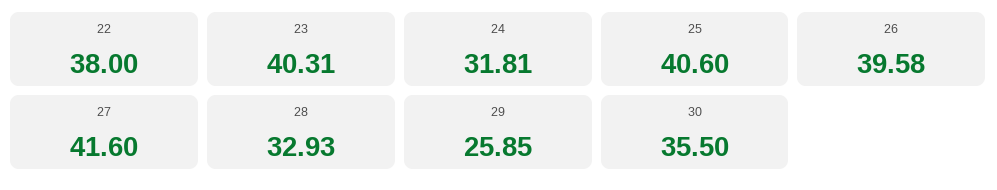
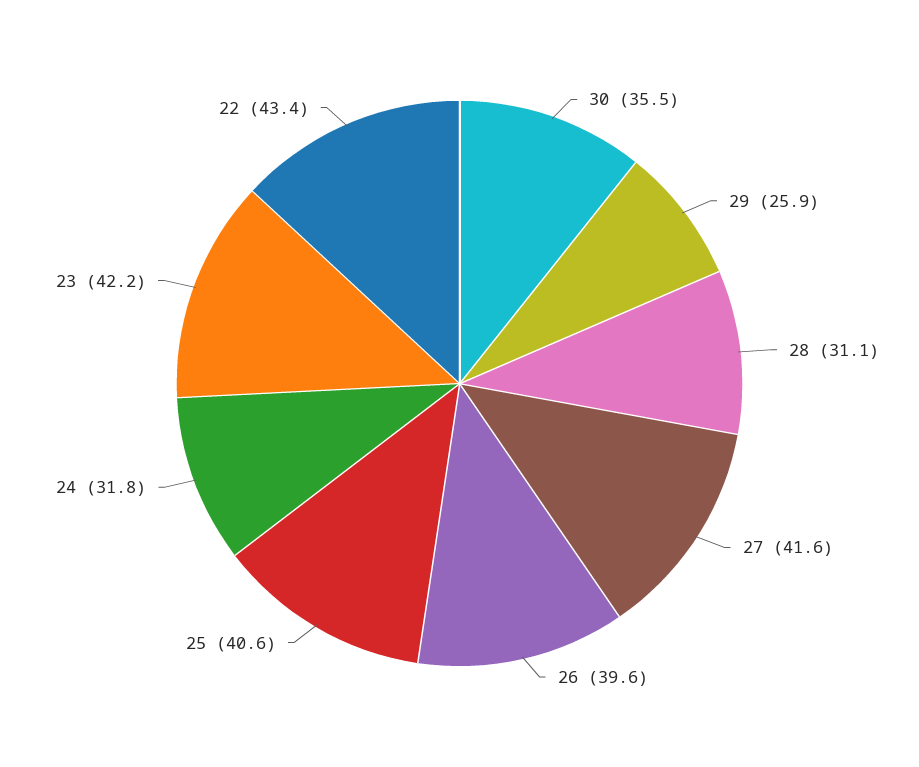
  {
-   "22": 38,
+   "22": 43.4,
-   "23": 40.31,
+   "23": 42.2,
    "24": 31.81,
    "25": 40.6,
    "26": 39.58,
    "27": 41.6,
-   "28": 32.93,
+   "28": 31.1,
    "29": 25.85,
    "30": 35.5
  }

